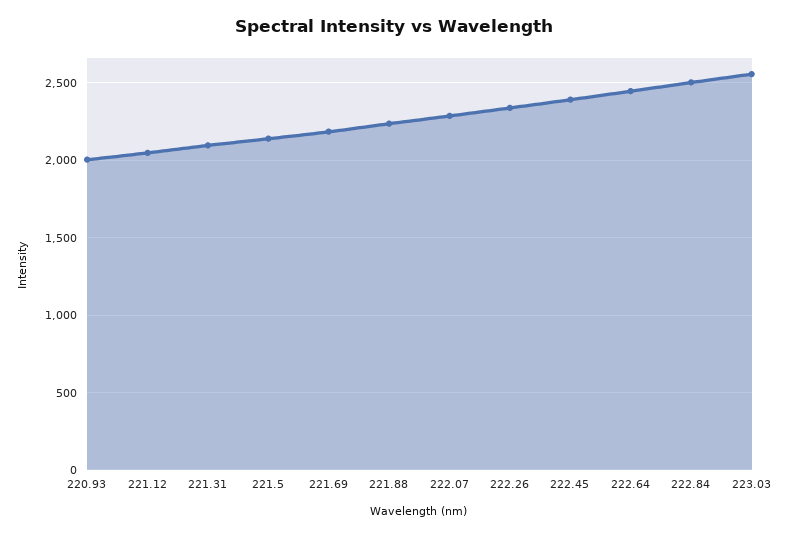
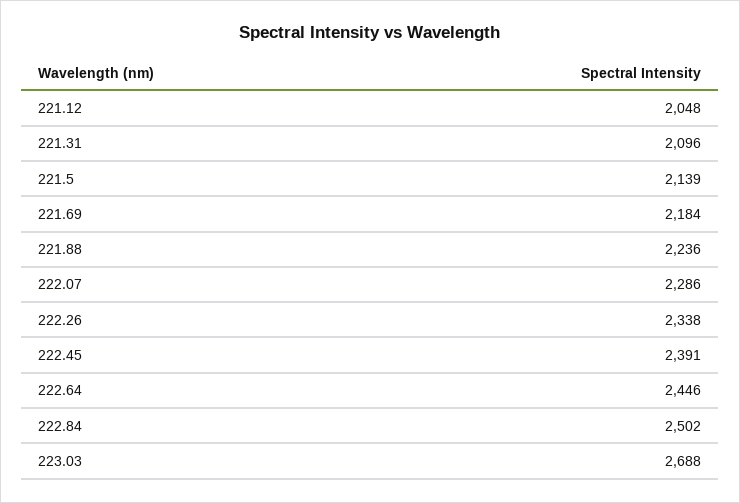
  {
-   "220.93": 2000,
    "221.12": 2048,
    "221.31": 2096,
    "221.5": 2139,
    "221.69": 2184,
    "221.88": 2236,
    "222.07": 2286,
    "222.26": 2338,
    "222.45": 2391,
    "222.64": 2446,
    "222.84": 2502,
-   "223.03": 2550
+   "223.03": 2688
  }

